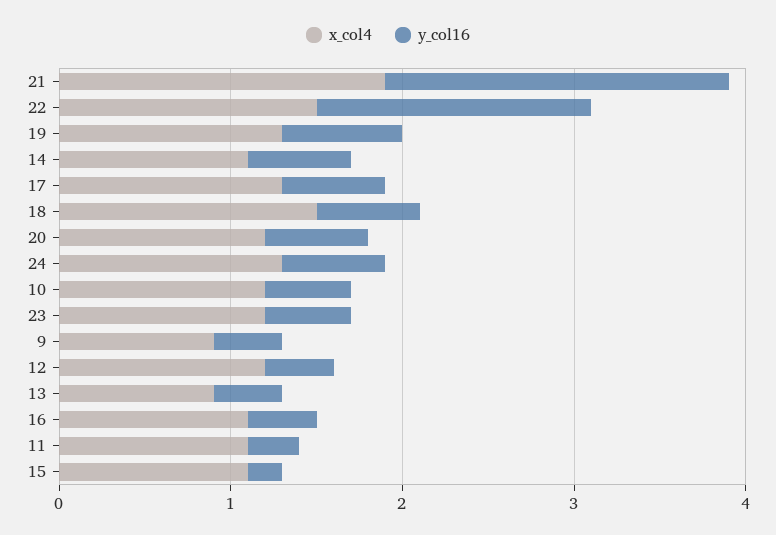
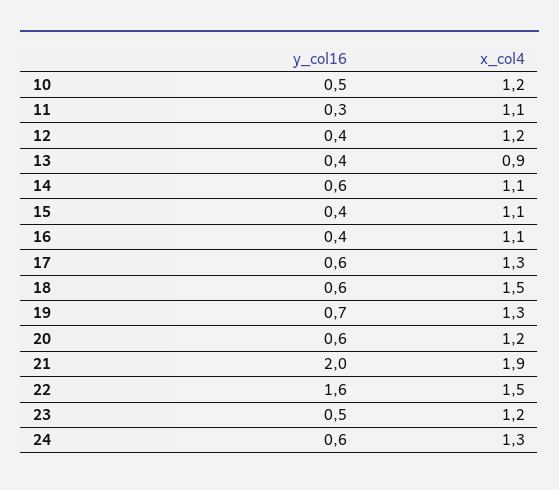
  {
    "x_col4": {
      "21": 1.9,
      "22": 1.5,
      "19": 1.3,
      "14": 1.1,
      "17": 1.3,
      "18": 1.5,
      "20": 1.2,
      "24": 1.3,
      "10": 1.2,
      "23": 1.2,
-     "9": 0.9,
      "12": 1.2,
      "13": 0.9,
      "16": 1.1,
      "11": 1.1,
      "15": 1.1
    },
    "y_col16": {
      "21": 2,
      "22": 1.6,
      "19": 0.7,
      "14": 0.6,
      "17": 0.6,
      "18": 0.6,
      "20": 0.6,
      "24": 0.6,
      "10": 0.5,
      "23": 0.5,
-     "9": 0.4,
      "12": 0.4,
      "13": 0.4,
      "16": 0.4,
      "11": 0.3,
-     "15": 0.2
+     "15": 0.4
    }
  }

